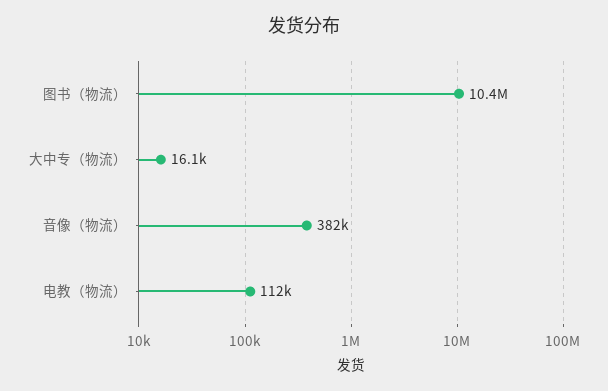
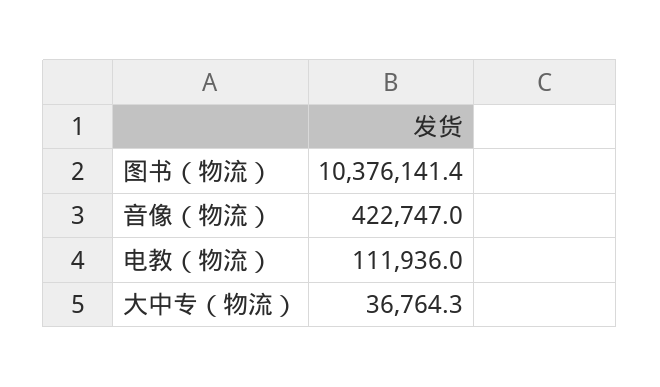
  {
    "图书（物流）": 10376141.4,
-   "大中专（物流）": 16100,
+   "大中专（物流）": 36764.3,
-   "音像（物流）": 382000,
+   "音像（物流）": 422747,
    "电教（物流）": 111936
  }

